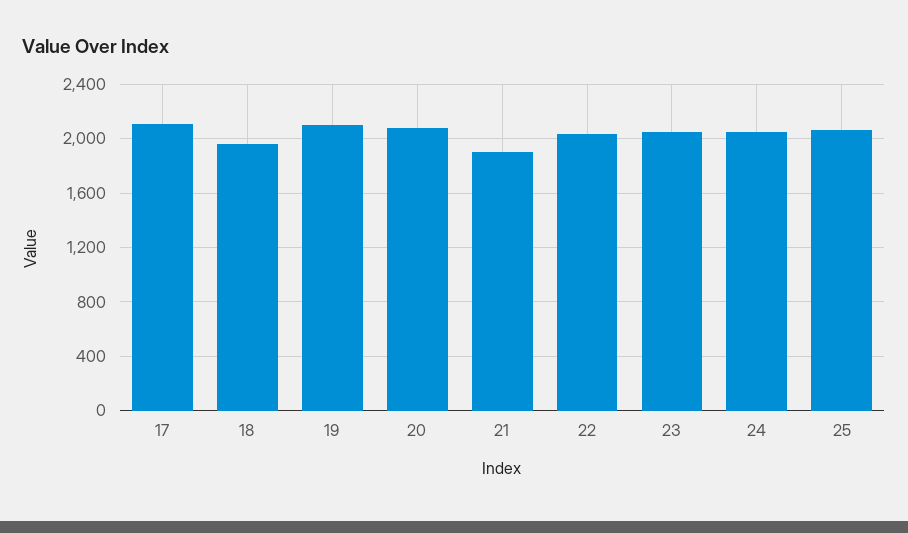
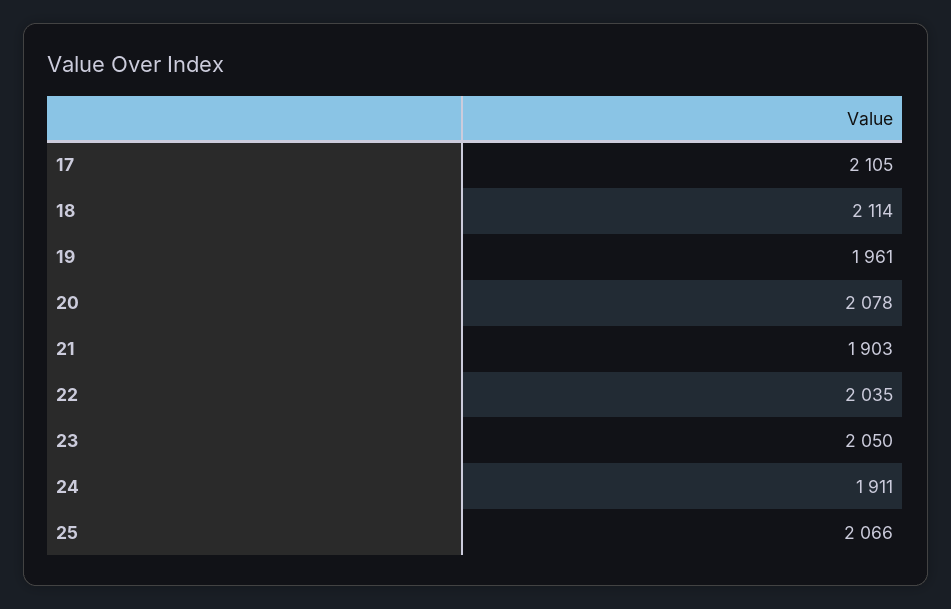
  {
    "17": 2105,
-   "18": 1950,
+   "18": 2114,
-   "19": 2100,
+   "19": 1961,
    "20": 2078,
    "21": 1903,
    "22": 2035,
    "23": 2050,
-   "24": 2050,
+   "24": 1911,
    "25": 2066
  }

